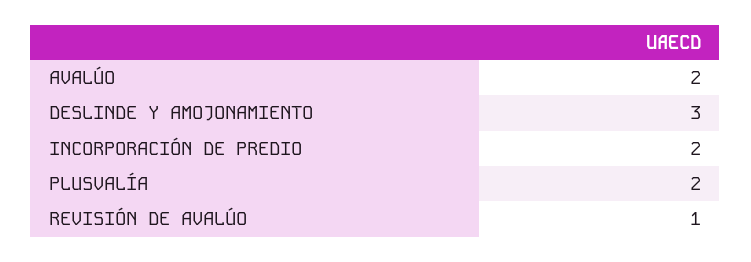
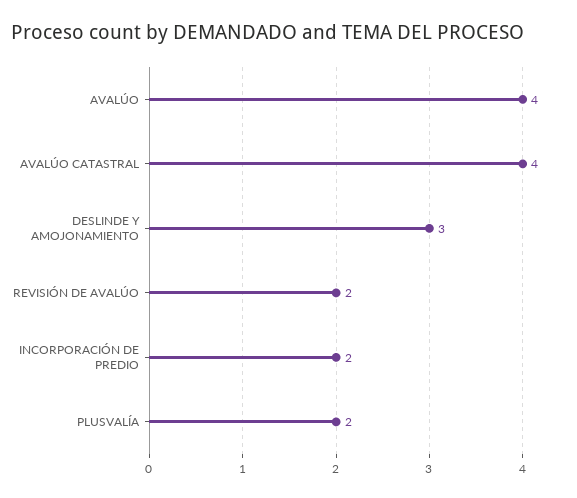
  {
-   "AVALÚO": 2,
+   "AVALÚO": 4,
    "DESLINDE Y AMOJONAMIENTO": 3,
    "INCORPORACIÓN DE PREDIO": 2,
    "PLUSVALÍA": 2,
-   "REVISIÓN DE AVALÚO": 1
+   "REVISIÓN DE AVALÚO": 2,
+   "AVALÚO CATASTRAL": 4
  }

